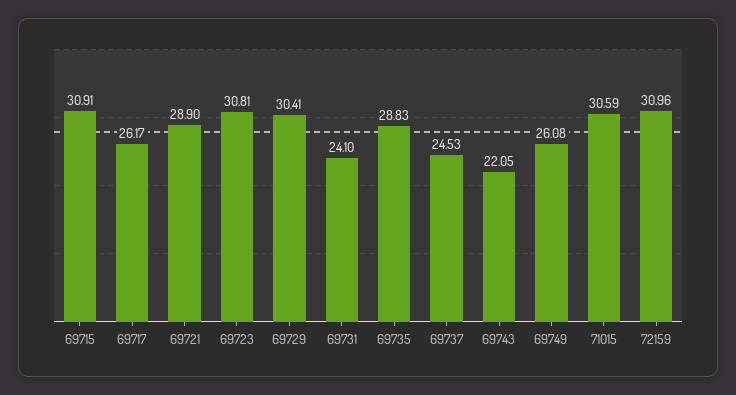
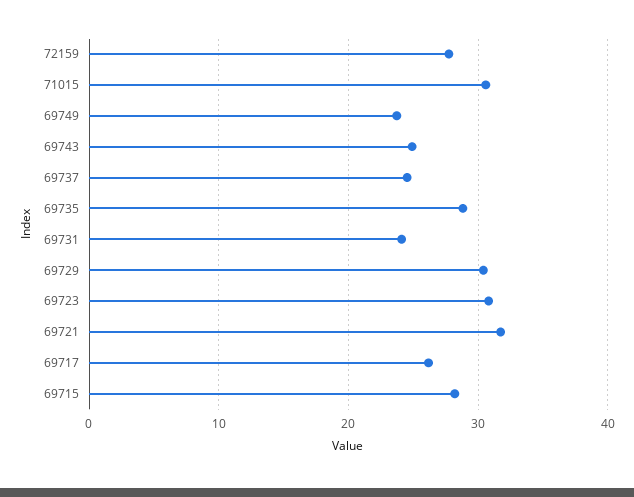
  {
-   "69715": 30.91,
+   "69715": 28,
    "69717": 26.17,
-   "69721": 28.9,
+   "69721": 32,
    "69723": 30.81,
    "69729": 30.41,
    "69731": 24.1,
    "69735": 28.83,
    "69737": 24.53,
-   "69743": 22.05,
+   "69743": 25,
-   "69749": 26.08,
+   "69749": 24,
    "71015": 30.59,
-   "72159": 30.96
+   "72159": 28
  }

